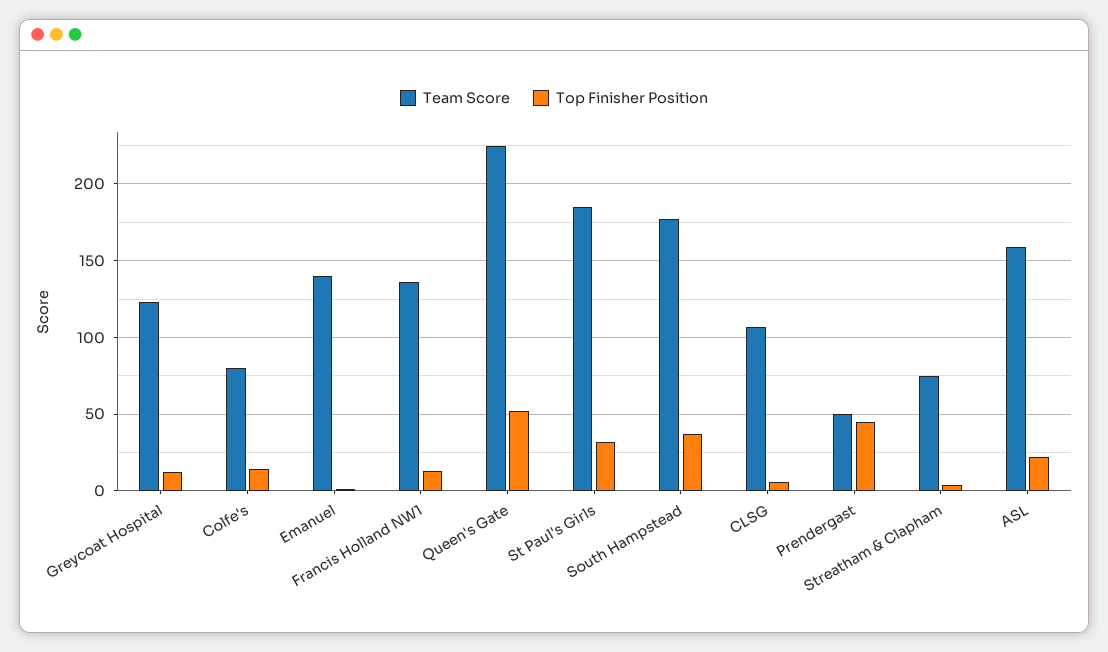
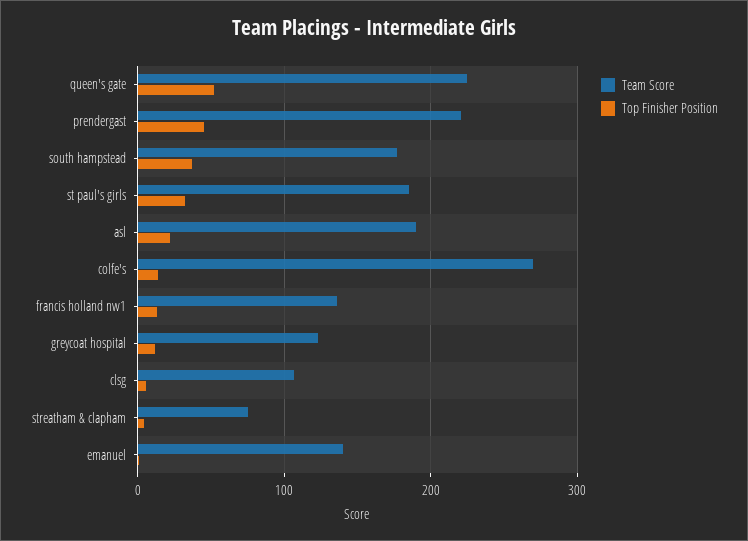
  {
    "Team Score": {
      "Greycoat Hospital": 125,
-     "Colfe's": 80,
+     "Colfe's": 270,
      "Emanuel": 140,
      "Francis Holland NW1": 135,
      "Queen's Gate": 225,
      "St Paul's Girls": 185,
      "South Hampstead": 175,
      "CLSG": 105,
-     "Prendergast": 50,
+     "Prendergast": 220,
      "Streatham & Clapham": 75,
-     "ASL": 160
+     "ASL": 190
    },
    "Top Finisher Position": {
      "Greycoat Hospital": 10,
      "Colfe's": 15,
      "Emanuel": 0,
      "Francis Holland NW1": 15,
      "Queen's Gate": 50,
      "St Paul's Girls": 30,
      "South Hampstead": 35,
      "CLSG": 5,
      "Prendergast": 45,
      "Streatham & Clapham": 5,
      "ASL": 20
    }
  }

